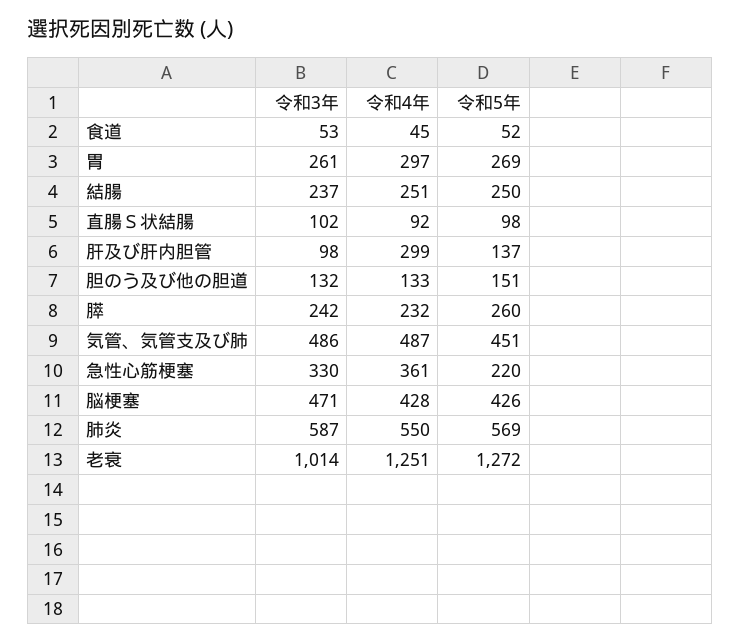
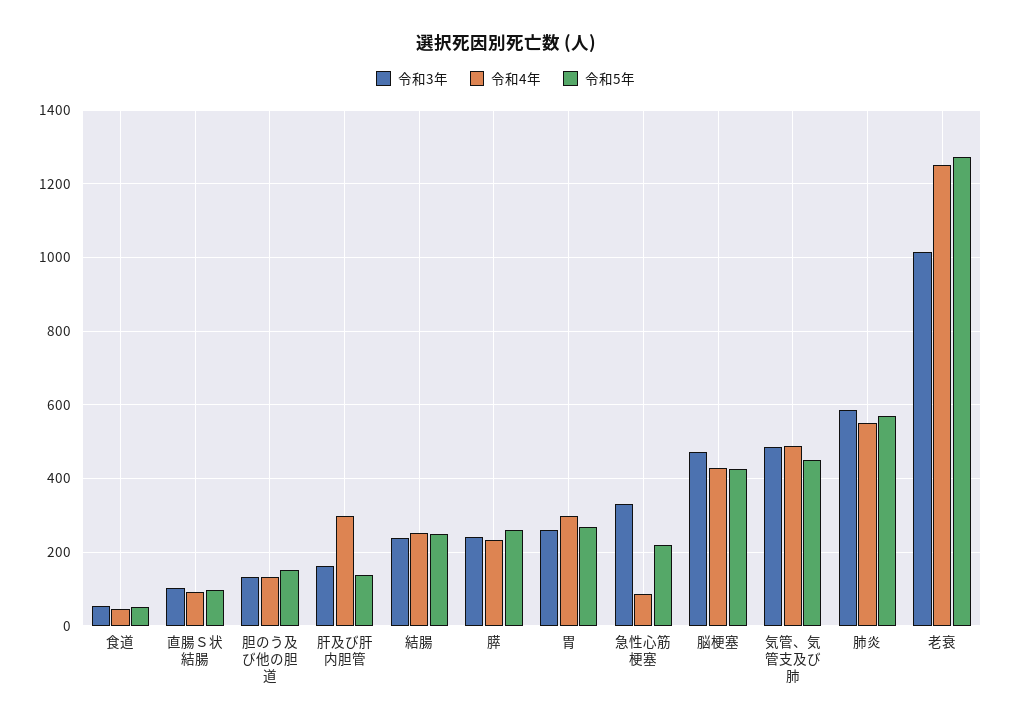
  {
    "令和3年": {
      "食道": 53,
      "胃": 261,
      "結腸": 237,
      "直腸Ｓ状結腸": 102,
-     "肝及び肝内胆管": 98,
+     "肝及び肝内胆管": 160,
      "胆のう及び他の胆道": 132,
      "膵": 242,
      "気管、気管支及び肺": 486,
      "急性心筋梗塞": 330,
      "脳梗塞": 471,
      "肺炎": 587,
      "老衰": 1014
    },
    "令和4年": {
      "食道": 45,
      "胃": 297,
      "結腸": 251,
      "直腸Ｓ状結腸": 92,
      "肝及び肝内胆管": 299,
      "胆のう及び他の胆道": 133,
      "膵": 232,
      "気管、気管支及び肺": 487,
-     "急性心筋梗塞": 361,
+     "急性心筋梗塞": 80,
      "脳梗塞": 428,
      "肺炎": 550,
      "老衰": 1251
    },
    "令和5年": {
      "食道": 52,
      "胃": 269,
      "結腸": 250,
      "直腸Ｓ状結腸": 98,
      "肝及び肝内胆管": 137,
      "胆のう及び他の胆道": 151,
      "膵": 260,
      "気管、気管支及び肺": 451,
      "急性心筋梗塞": 220,
      "脳梗塞": 426,
      "肺炎": 569,
      "老衰": 1272
    }
  }

